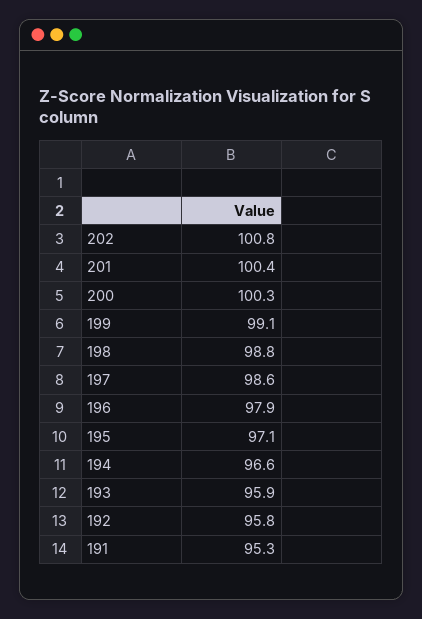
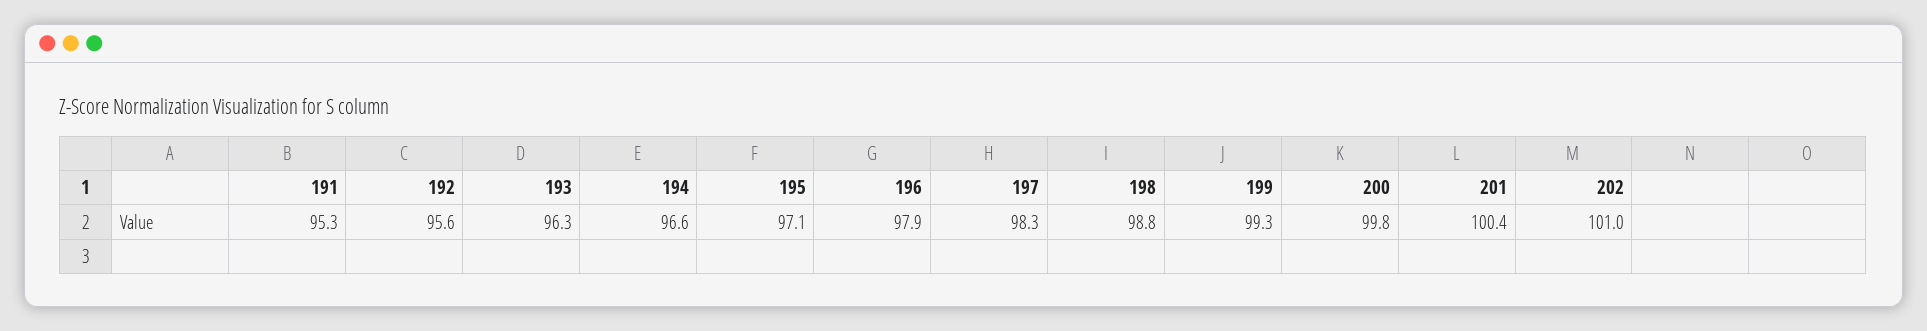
  {
-   "202": 100.8,
+   "202": 101,
    "201": 100.4,
-   "200": 100.3,
+   "200": 99.8,
-   "199": 99.1,
+   "199": 99.3,
    "198": 98.8,
-   "197": 98.6,
+   "197": 98.3,
    "196": 97.9,
    "195": 97.1,
    "194": 96.6,
-   "193": 95.9,
+   "193": 96.3,
-   "192": 95.8,
+   "192": 95.6,
    "191": 95.3
  }

